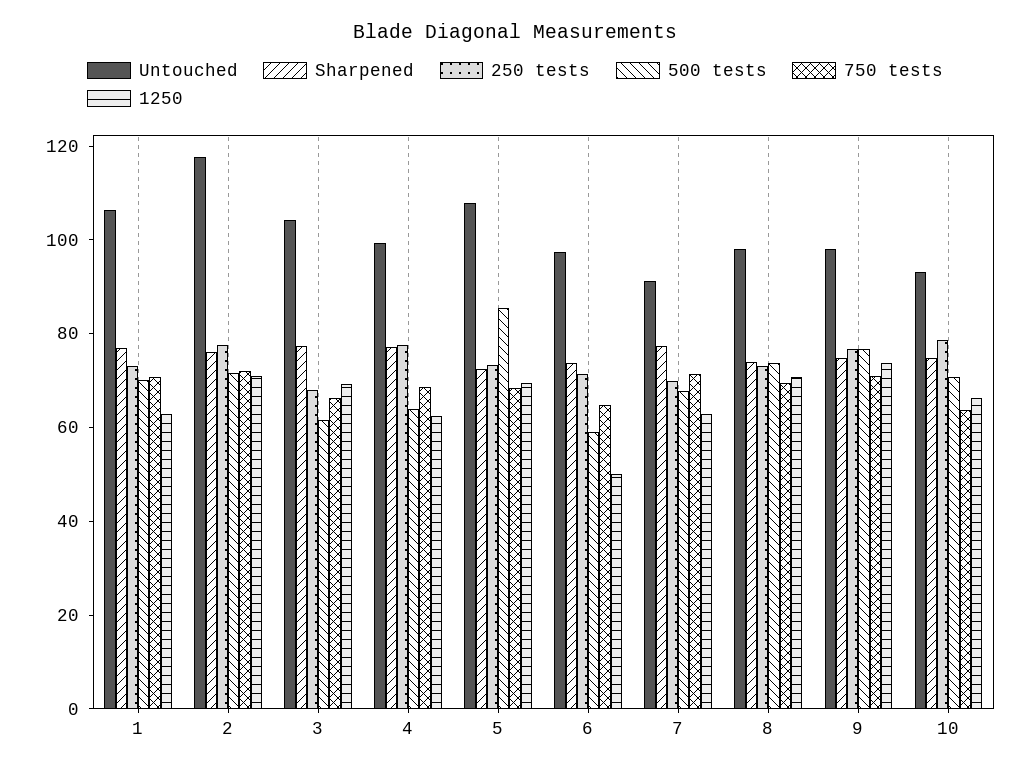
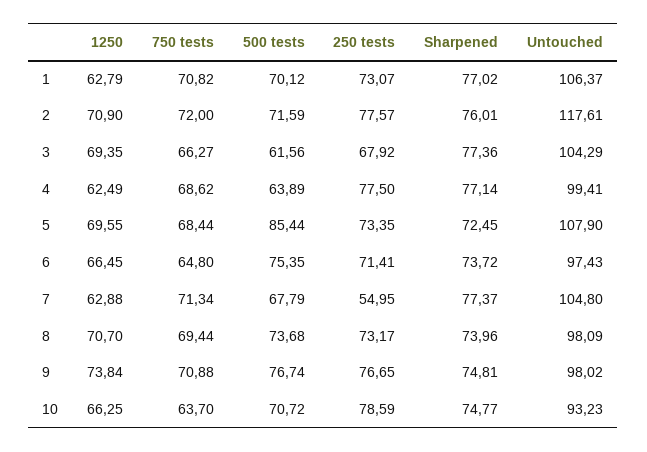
  {
    "Untouched": {
      "1": 106.37,
      "2": 117.61,
      "3": 104.29,
      "4": 99.41,
      "5": 107.9,
      "6": 97.43,
-     "7": 90,
+     "7": 104.8,
      "8": 98.09,
      "9": 98.02,
      "10": 93.23
    },
    "Sharpened": {
      "1": 77.02,
      "2": 76.01,
      "3": 77.36,
      "4": 77.14,
      "5": 72.45,
      "6": 73.72,
      "7": 77.37,
      "8": 73.96,
      "9": 74.81,
      "10": 74.77
    },
    "250 tests": {
      "1": 73.07,
      "2": 77.57,
      "3": 67.92,
      "4": 77.5,
      "5": 73.35,
      "6": 71.41,
-     "7": 70,
+     "7": 54.95,
      "8": 73.17,
      "9": 76.65,
      "10": 78.59
    },
    "500 tests": {
      "1": 70.12,
      "2": 71.59,
      "3": 61.56,
      "4": 63.89,
      "5": 85.44,
-     "6": 60,
+     "6": 75.35,
      "7": 67.79,
      "8": 73.68,
      "9": 76.74,
      "10": 70.72
    },
    "750 tests": {
      "1": 70.82,
      "2": 72,
      "3": 66.27,
      "4": 68.62,
      "5": 68.44,
      "6": 64.8,
      "7": 71.34,
      "8": 69.44,
      "9": 70.88,
      "10": 63.7
    },
    "1250": {
      "1": 62.79,
      "2": 70.9,
      "3": 69.35,
      "4": 62.49,
      "5": 69.55,
-     "6": 50,
+     "6": 66.45,
      "7": 62.88,
      "8": 70.7,
      "9": 73.84,
      "10": 66.25
    }
  }

